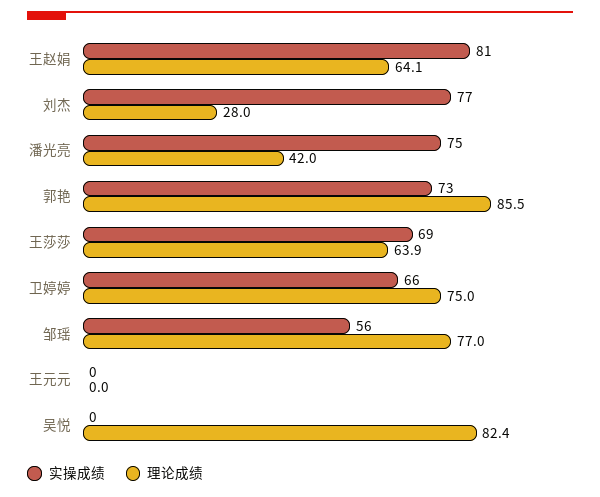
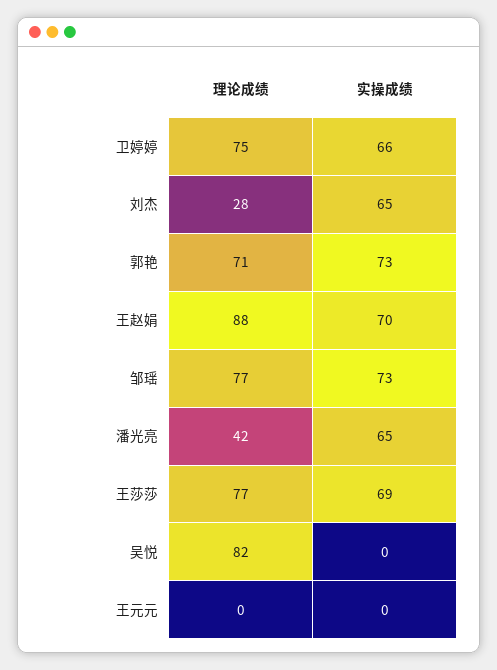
  {
    "实操成绩": {
-     "王赵娟": 81,
+     "王赵娟": 70,
-     "刘杰": 77,
+     "刘杰": 65,
-     "潘光亮": 75,
+     "潘光亮": 65,
      "郭艳": 73,
      "王莎莎": 69,
      "卫婷婷": 66,
-     "邹瑶": 56,
+     "邹瑶": 73,
      "王元元": 0,
      "吴悦": 0
    },
    "理论成绩": {
-     "王赵娟": 64.1,
+     "王赵娟": 88,
      "刘杰": 28,
      "潘光亮": 42,
-     "郭艳": 85.5,
+     "郭艳": 71,
-     "王莎莎": 63.9,
+     "王莎莎": 77,
      "卫婷婷": 75,
      "邹瑶": 77,
      "王元元": 0,
      "吴悦": 82.4
    }
  }

